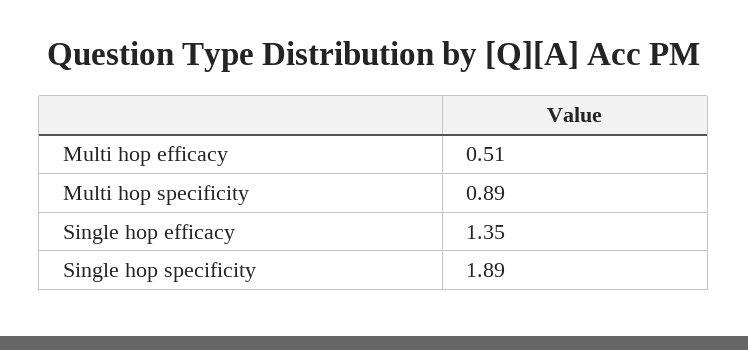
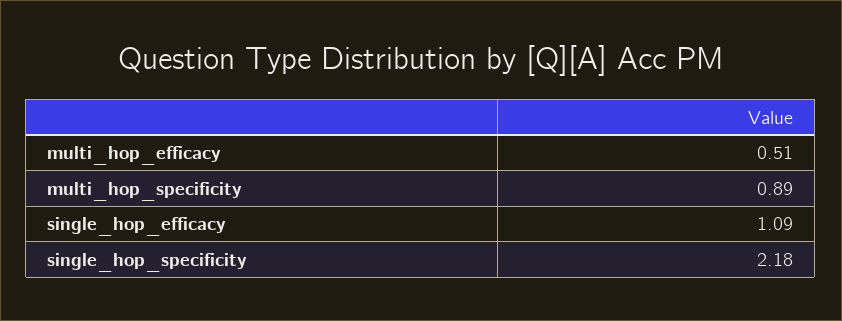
  {
    "Multi hop efficacy": 0.51,
    "Multi hop specificity": 0.89,
-   "Single hop efficacy": 1.35,
+   "Single hop efficacy": 1.09,
-   "Single hop specificity": 1.89
+   "Single hop specificity": 2.18
  }

